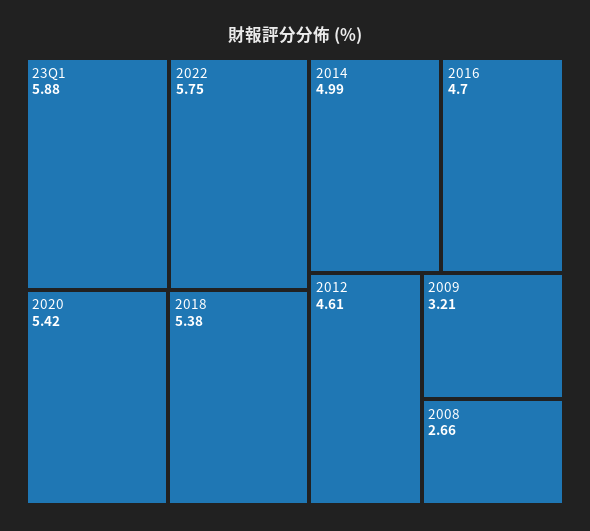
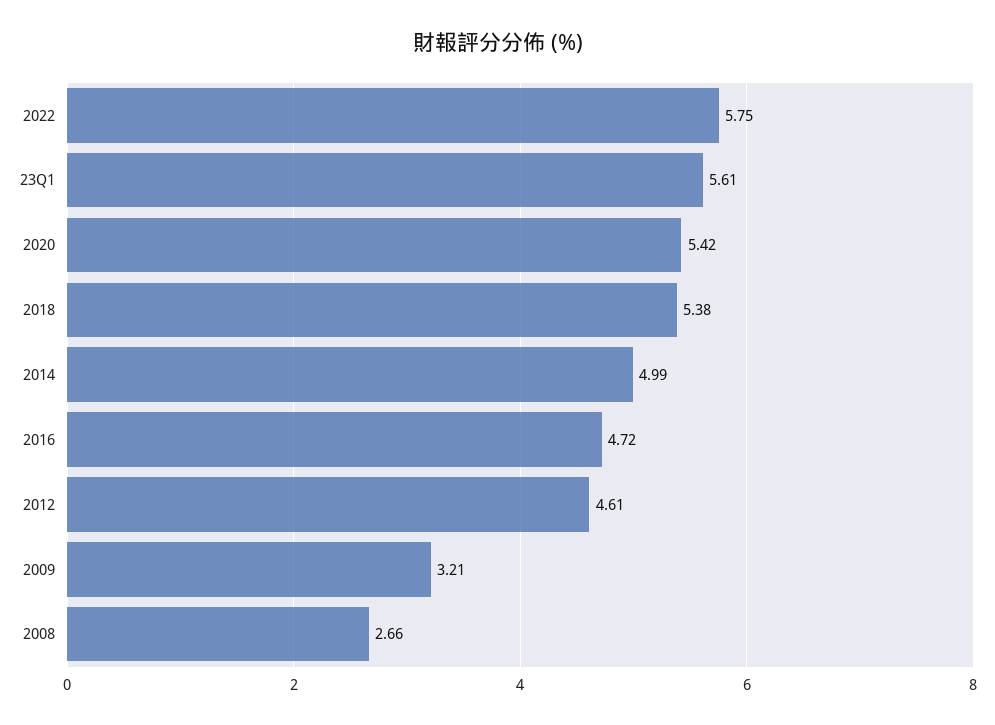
  {
-   "23Q1": 5.88,
+   "23Q1": 5.61,
    "2022": 5.75,
    "2020": 5.42,
    "2018": 5.38,
    "2014": 4.99,
-   "2016": 4.7,
+   "2016": 4.72,
    "2012": 4.61,
    "2009": 3.21,
    "2008": 2.66
  }

